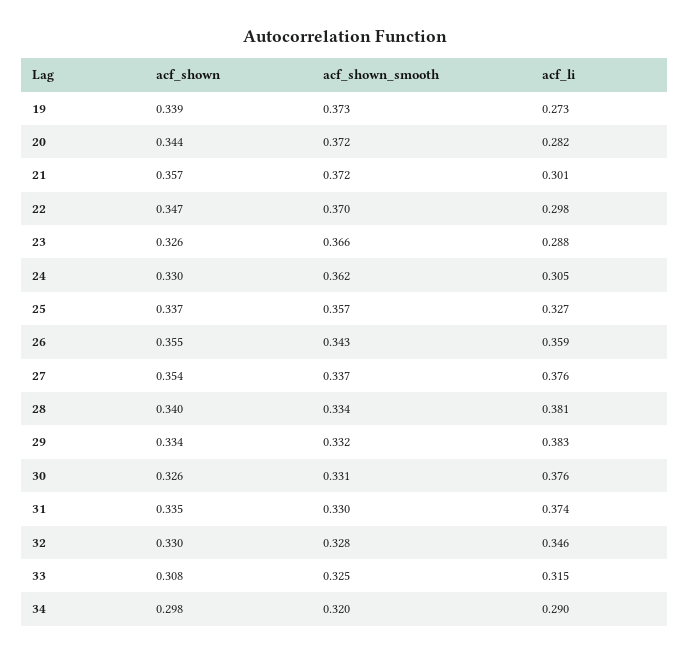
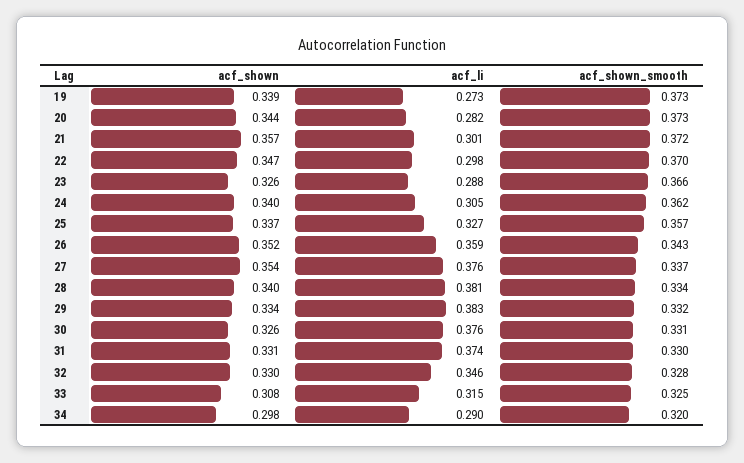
  {
    "acf_shown": {
      "19": 0.339,
      "20": 0.344,
      "21": 0.357,
      "22": 0.347,
      "23": 0.326,
-     "24": 0.33,
+     "24": 0.34,
      "25": 0.337,
-     "26": 0.355,
+     "26": 0.352,
      "27": 0.354,
      "28": 0.34,
      "29": 0.334,
      "30": 0.326,
-     "31": 0.335,
+     "31": 0.331,
      "32": 0.33,
      "33": 0.308,
      "34": 0.298
    },
    "acf_shown_smooth": {
      "19": 0.373,
-     "20": 0.372,
+     "20": 0.373,
      "21": 0.372,
      "22": 0.37,
      "23": 0.366,
      "24": 0.362,
      "25": 0.357,
      "26": 0.343,
      "27": 0.337,
      "28": 0.334,
      "29": 0.332,
      "30": 0.331,
      "31": 0.33,
      "32": 0.328,
      "33": 0.325,
      "34": 0.32
    },
    "acf_li": {
      "19": 0.273,
      "20": 0.282,
      "21": 0.301,
      "22": 0.298,
      "23": 0.288,
      "24": 0.305,
      "25": 0.327,
      "26": 0.359,
      "27": 0.376,
      "28": 0.381,
      "29": 0.383,
      "30": 0.376,
      "31": 0.374,
      "32": 0.346,
      "33": 0.315,
      "34": 0.29
    }
  }

